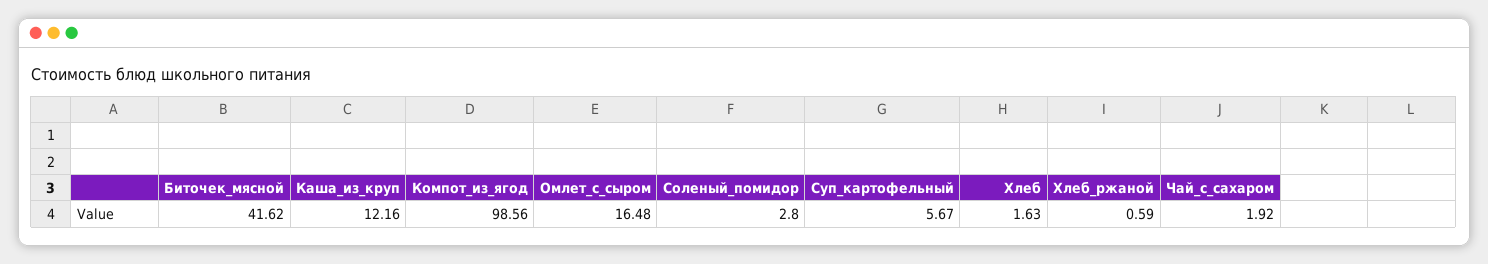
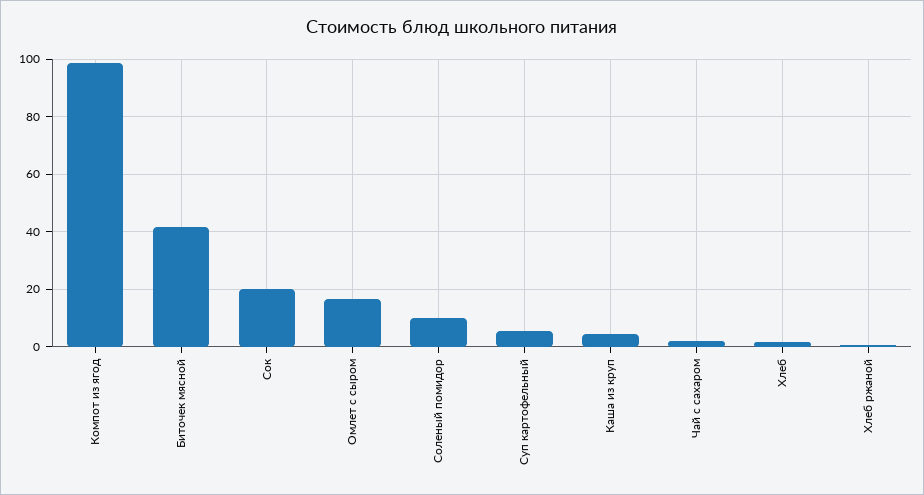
  {
    "Биточек_мясной": 41.62,
-   "Каша_из_круп": 12.16,
+   "Каша_из_круп": 5,
    "Компот_из_ягод": 98.56,
    "Омлет_с_сыром": 16.48,
-   "Соленый_помидор": 2.8,
+   "Соленый_помидор": 10,
    "Суп_картофельный": 5.67,
    "Хлеб": 1.63,
    "Хлеб_ржаной": 0.59,
-   "Чай_с_сахаром": 1.92
+   "Чай_с_сахаром": 1.92,
+   "Сок": 20
  }

